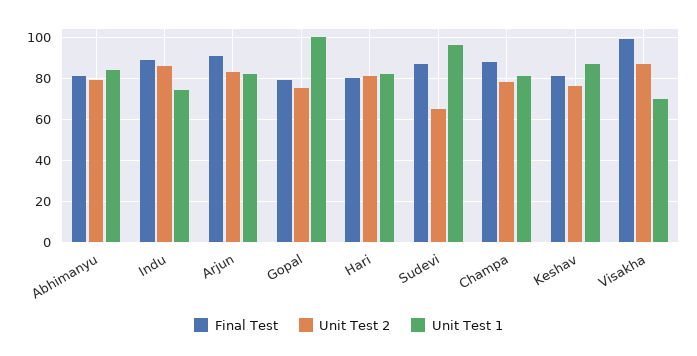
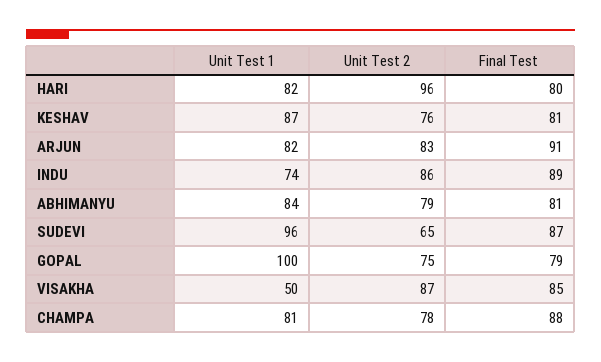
  {
    "Final Test": {
      "Abhimanyu": 81,
      "Indu": 89,
      "Arjun": 91,
      "Gopal": 79,
      "Hari": 80,
      "Sudevi": 87,
      "Champa": 88,
      "Keshav": 81,
-     "Visakha": 100
+     "Visakha": 85
    },
    "Unit Test 2": {
      "Abhimanyu": 79,
      "Indu": 86,
      "Arjun": 83,
      "Gopal": 75,
-     "Hari": 80,
+     "Hari": 96,
      "Sudevi": 65,
      "Champa": 78,
      "Keshav": 76,
      "Visakha": 87
    },
    "Unit Test 1": {
      "Abhimanyu": 84,
      "Indu": 74,
      "Arjun": 82,
      "Gopal": 100,
      "Hari": 82,
      "Sudevi": 96,
      "Champa": 81,
      "Keshav": 87,
-     "Visakha": 70
+     "Visakha": 50
    }
  }

